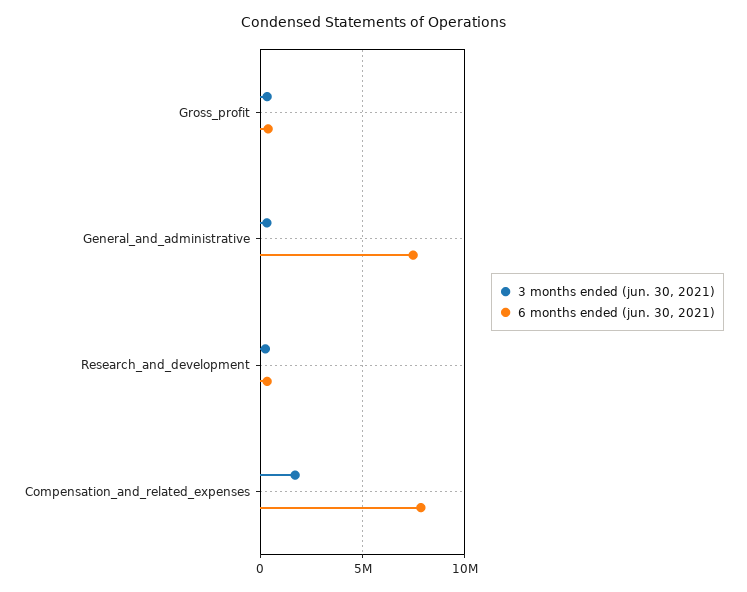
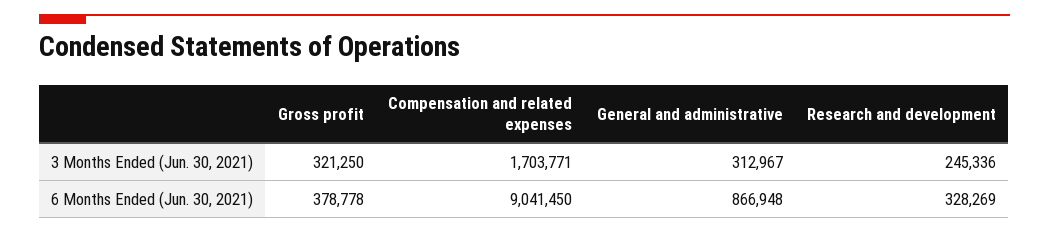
  {
    "3 months ended (jun. 30, 2021)": {
      "Gross_profit": 321250,
      "General_and_administrative": 312967,
      "Research_and_development": 245336,
      "Compensation_and_related_expenses": 1703771
    },
    "6 months ended (jun. 30, 2021)": {
      "Gross_profit": 378778,
-     "General_and_administrative": 7500000,
+     "General_and_administrative": 866948,
      "Research_and_development": 328269,
-     "Compensation_and_related_expenses": 8000000
+     "Compensation_and_related_expenses": 9041450
    }
  }

